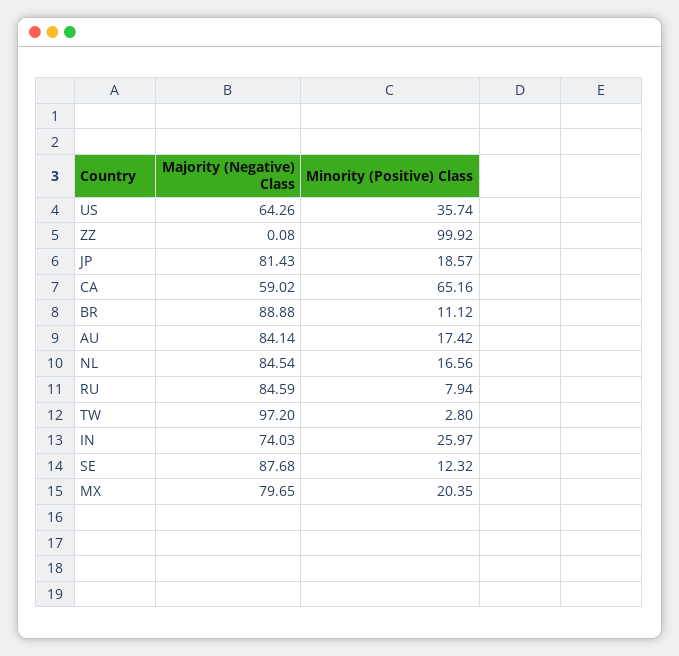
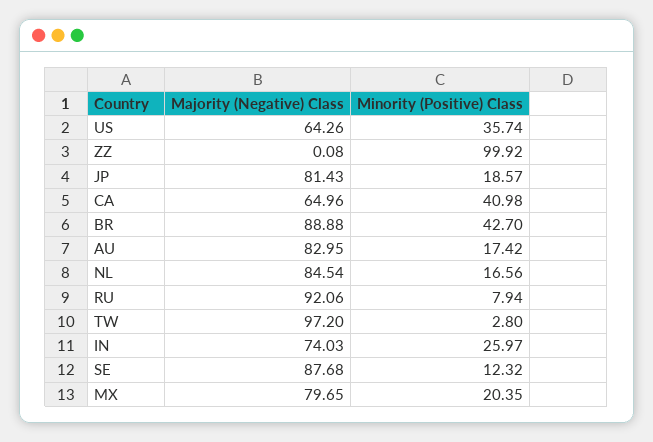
  {
    "Majority (Negative) Class": {
      "US": 64.26,
      "ZZ": 0.08,
      "JP": 81.43,
-     "CA": 59.02,
+     "CA": 64.96,
      "BR": 88.88,
-     "AU": 84.14,
+     "AU": 82.95,
      "NL": 84.54,
-     "RU": 84.59,
+     "RU": 92.06,
      "TW": 97.2,
      "IN": 74.03,
      "SE": 87.68,
      "MX": 79.65
    },
    "Minority (Positive) Class": {
      "US": 35.74,
      "ZZ": 99.92,
      "JP": 18.57,
-     "CA": 65.16,
+     "CA": 40.98,
-     "BR": 11.12,
+     "BR": 42.7,
      "AU": 17.42,
      "NL": 16.56,
      "RU": 7.94,
      "TW": 2.8,
      "IN": 25.97,
      "SE": 12.32,
      "MX": 20.35
    }
  }

